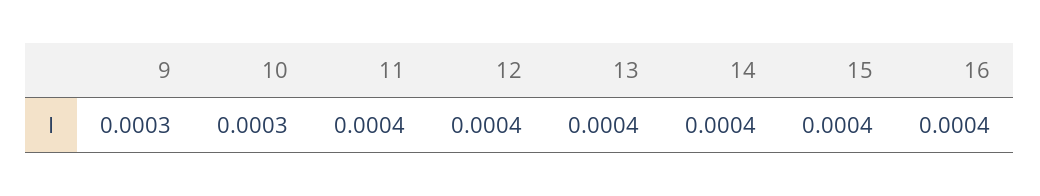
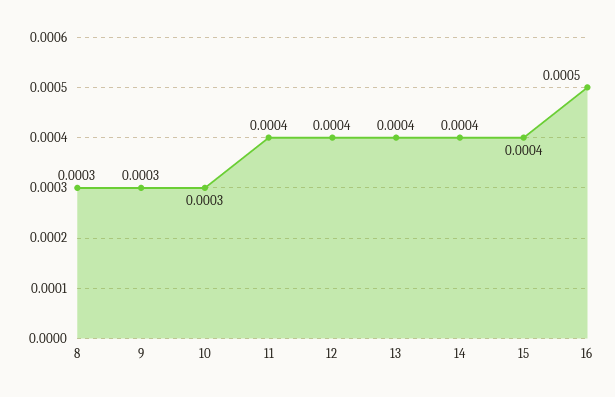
  {
    "9": 0.0003,
    "10": 0.0003,
    "11": 0.0004,
    "12": 0.0004,
    "13": 0.0004,
    "14": 0.0004,
    "15": 0.0004,
-   "16": 0.0004
+   "16": 0.0005,
+   "8": 0.0003
  }

